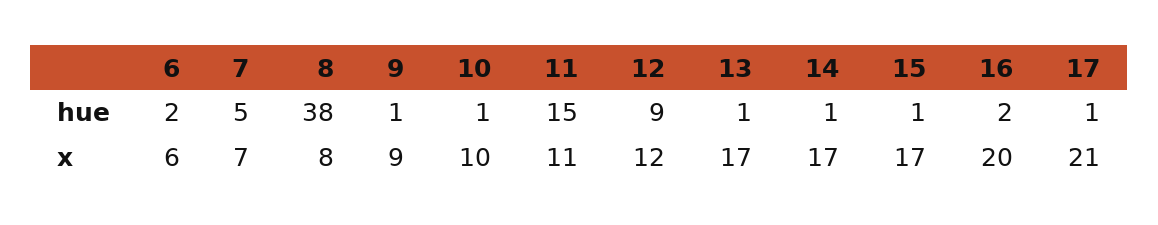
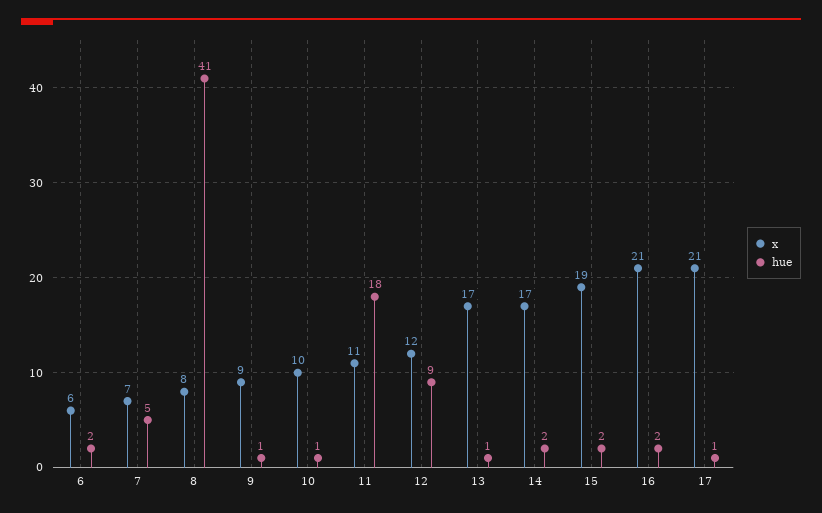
  {
    "hue": {
      "6": 2,
      "7": 5,
-     "8": 38,
+     "8": 41,
      "9": 1,
      "10": 1,
-     "11": 15,
+     "11": 18,
      "12": 9,
      "13": 1,
-     "14": 1,
+     "14": 2,
-     "15": 1,
+     "15": 2,
      "16": 2,
      "17": 1
    },
    "x": {
      "6": 6,
      "7": 7,
      "8": 8,
      "9": 9,
      "10": 10,
      "11": 11,
      "12": 12,
      "13": 17,
      "14": 17,
-     "15": 17,
+     "15": 19,
-     "16": 20,
+     "16": 21,
      "17": 21
    }
  }

